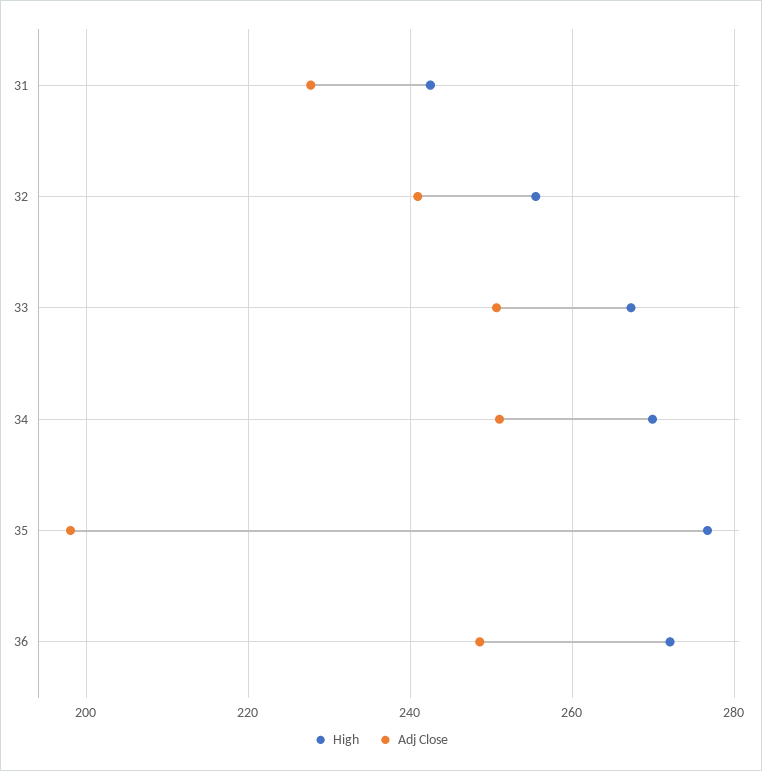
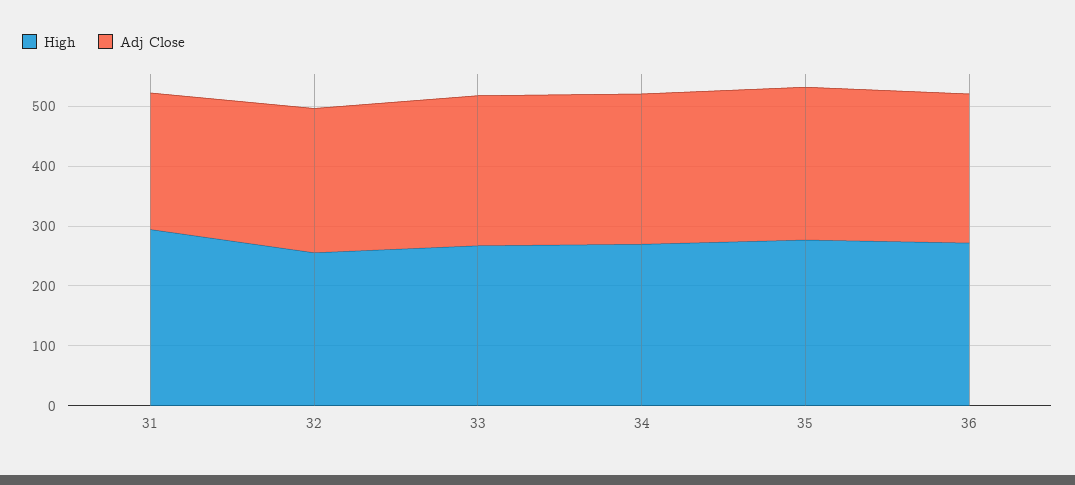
  {
    "High": {
-     "31": 242,
+     "31": 300,
      "32": 256,
      "33": 268,
      "34": 270,
      "35": 276,
      "36": 272
    },
    "Adj Close": {
      "31": 228,
      "32": 240,
      "33": 250,
      "34": 252,
-     "35": 198,
+     "35": 260,
      "36": 248
    }
  }

